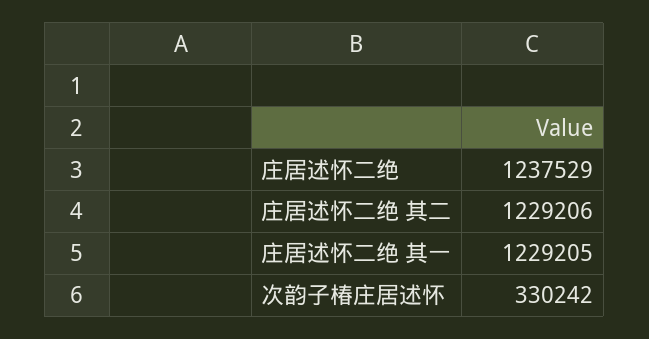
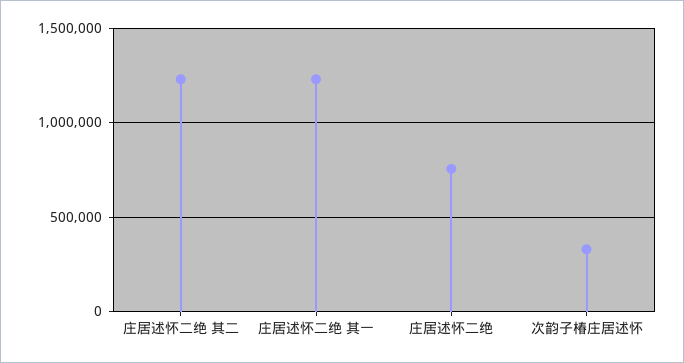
  {
-   "庄居述怀二绝": 1237529,
+   "庄居述怀二绝": 750000,
    "庄居述怀二绝 其二": 1229206,
    "庄居述怀二绝 其一": 1229205,
    "次韵子椿庄居述怀": 330242
  }

